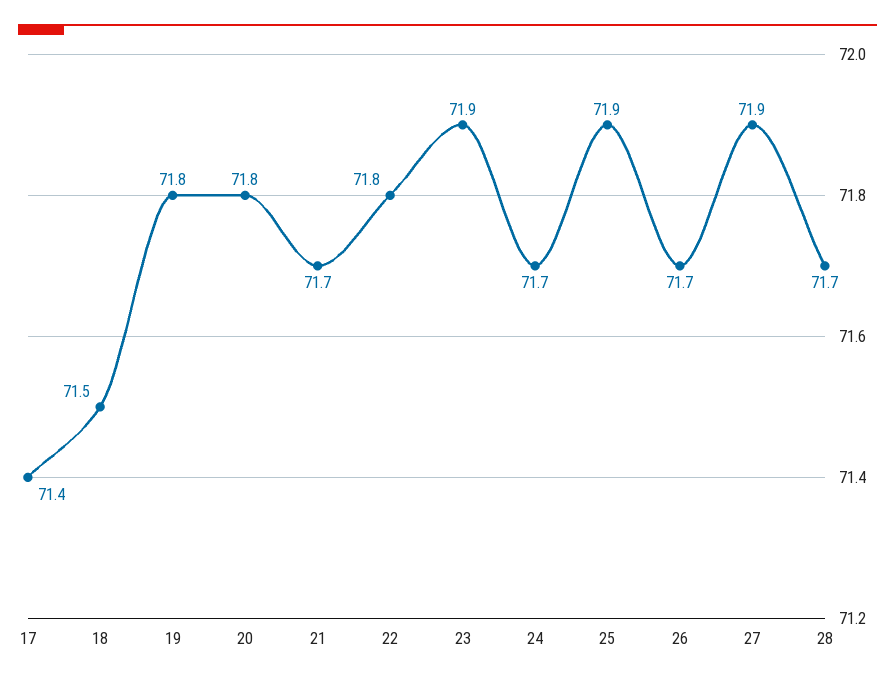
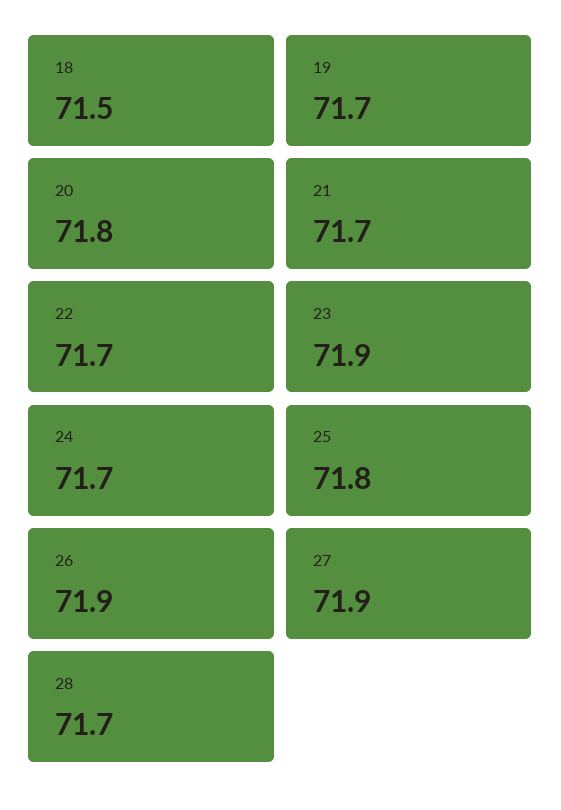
  {
-   "17": 71.4,
    "18": 71.5,
-   "19": 71.8,
+   "19": 71.7,
    "20": 71.8,
    "21": 71.7,
-   "22": 71.8,
+   "22": 71.7,
    "23": 71.9,
    "24": 71.7,
-   "25": 71.9,
+   "25": 71.8,
-   "26": 71.7,
+   "26": 71.9,
    "27": 71.9,
    "28": 71.7
  }

